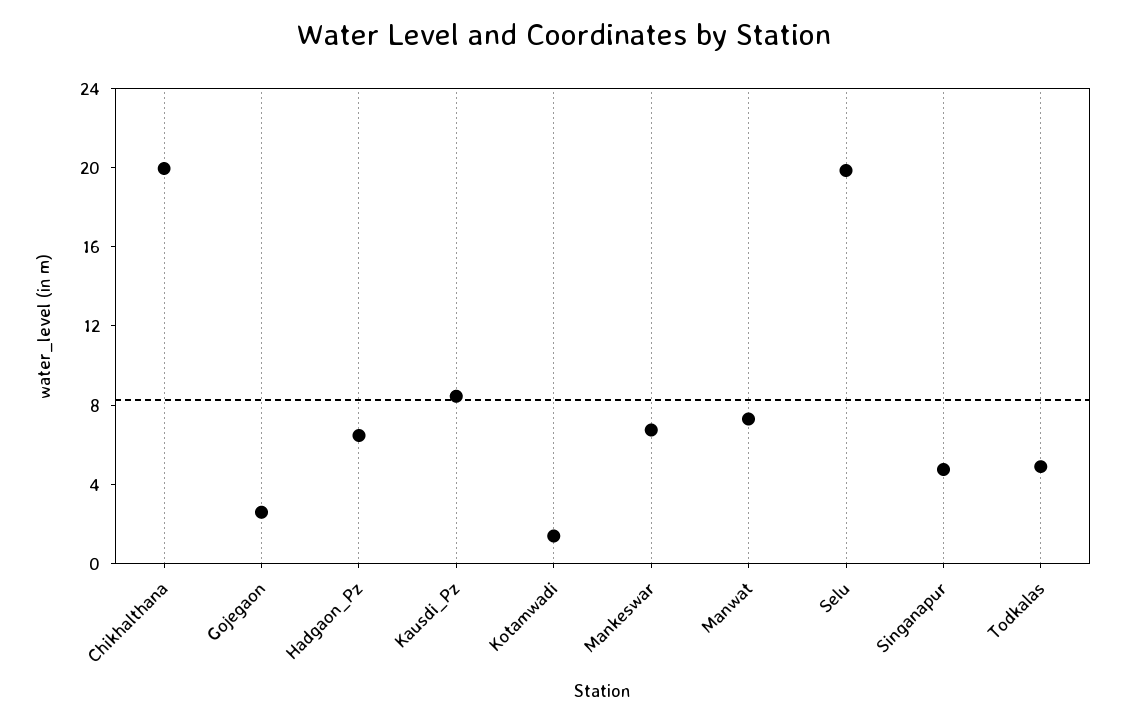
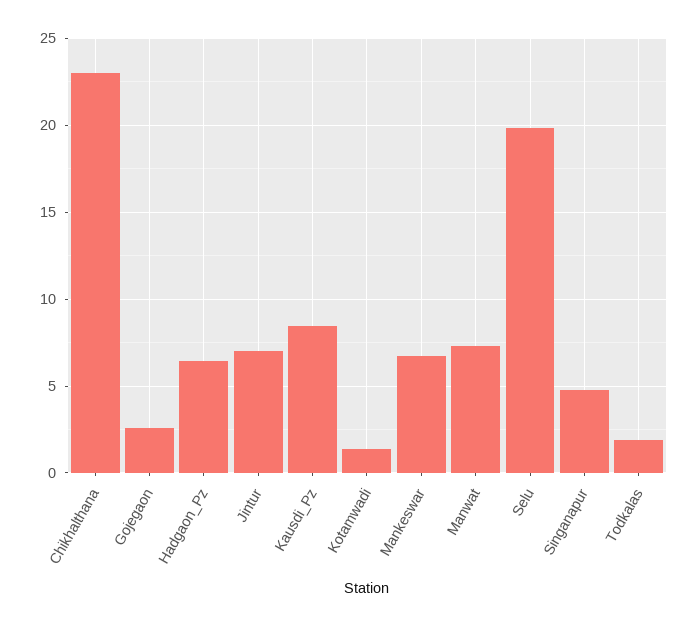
  {
-   "Chikhalthana": 20,
+   "Chikhalthana": 23,
    "Gojegaon": 2.5,
    "Hadgaon_Pz": 6.5,
    "Kausdi_Pz": 8.5,
    "Kotamwadi": 1.5,
    "Mankeswar": 7,
    "Manwat": 7.5,
    "Selu": 20,
    "Singanapur": 5,
-   "Todkalas": 5
+   "Todkalas": 2,
+   "Jintur": 7
  }

